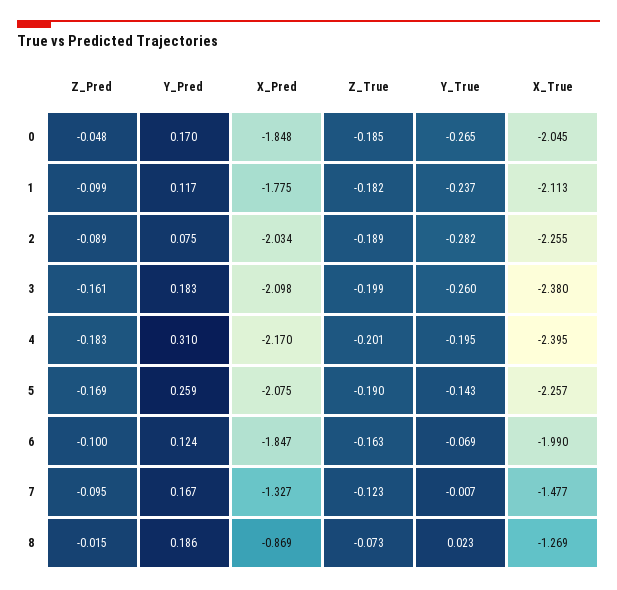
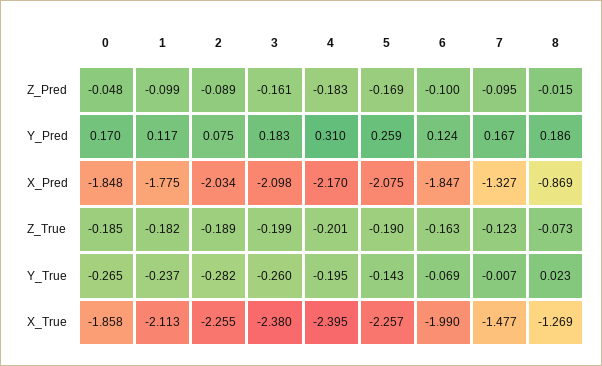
  {
    "Z_Pred": {
      "0": -0.048,
      "1": -0.099,
      "2": -0.089,
      "3": -0.161,
      "4": -0.183,
      "5": -0.169,
      "6": -0.1,
      "7": -0.095,
      "8": -0.015
    },
    "Y_Pred": {
      "0": 0.17,
      "1": 0.117,
      "2": 0.075,
      "3": 0.183,
      "4": 0.31,
      "5": 0.259,
      "6": 0.124,
      "7": 0.167,
      "8": 0.186
    },
    "X_Pred": {
      "0": -1.848,
      "1": -1.775,
      "2": -2.034,
      "3": -2.098,
      "4": -2.17,
      "5": -2.075,
      "6": -1.847,
      "7": -1.327,
      "8": -0.869
    },
    "Z_True": {
      "0": -0.185,
      "1": -0.182,
      "2": -0.189,
      "3": -0.199,
      "4": -0.201,
      "5": -0.19,
      "6": -0.163,
      "7": -0.123,
      "8": -0.073
    },
    "Y_True": {
      "0": -0.265,
      "1": -0.237,
      "2": -0.282,
      "3": -0.26,
      "4": -0.195,
      "5": -0.143,
      "6": -0.069,
      "7": -0.007,
      "8": 0.023
    },
    "X_True": {
-     "0": -2.045,
+     "0": -1.858,
      "1": -2.113,
      "2": -2.255,
      "3": -2.38,
      "4": -2.395,
      "5": -2.257,
      "6": -1.99,
      "7": -1.477,
      "8": -1.269
    }
  }

